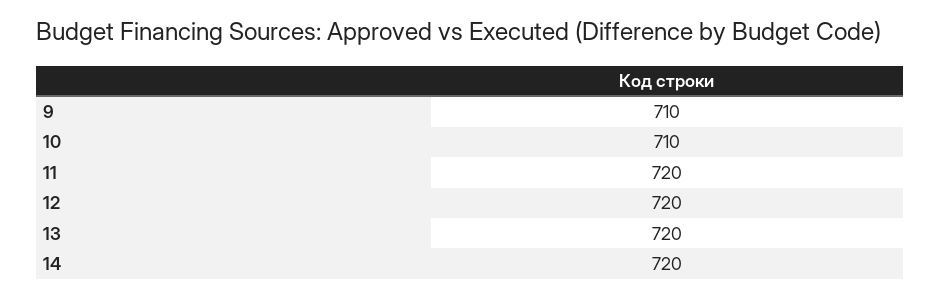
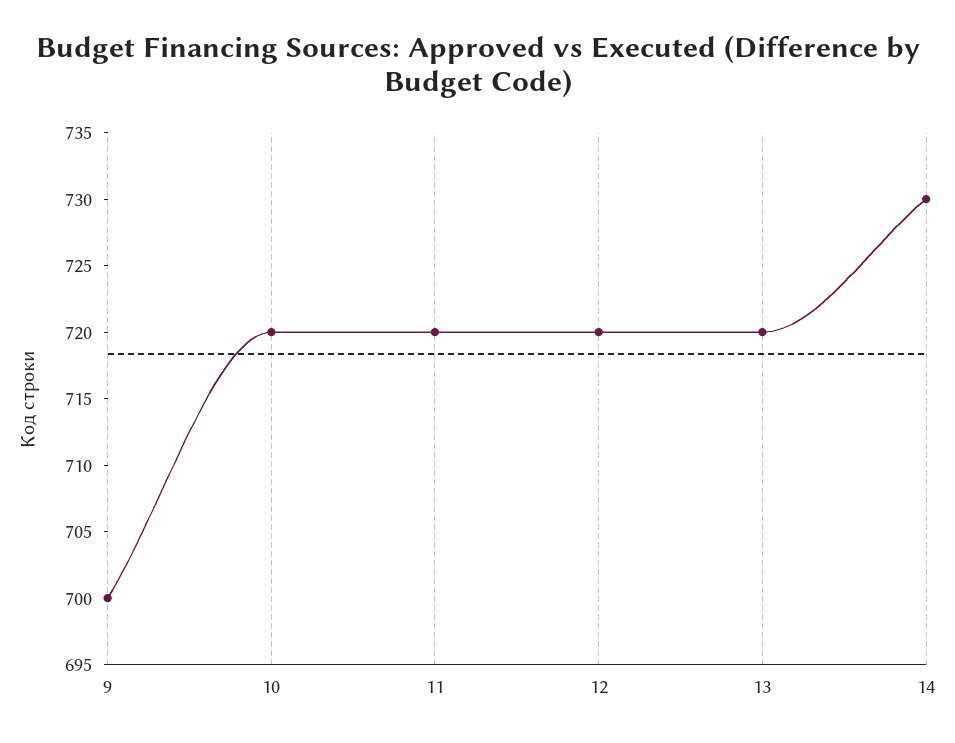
  {
-   "9": 710,
+   "9": 700,
-   "10": 710,
+   "10": 720,
    "11": 720,
    "12": 720,
    "13": 720,
-   "14": 720
+   "14": 730
  }

